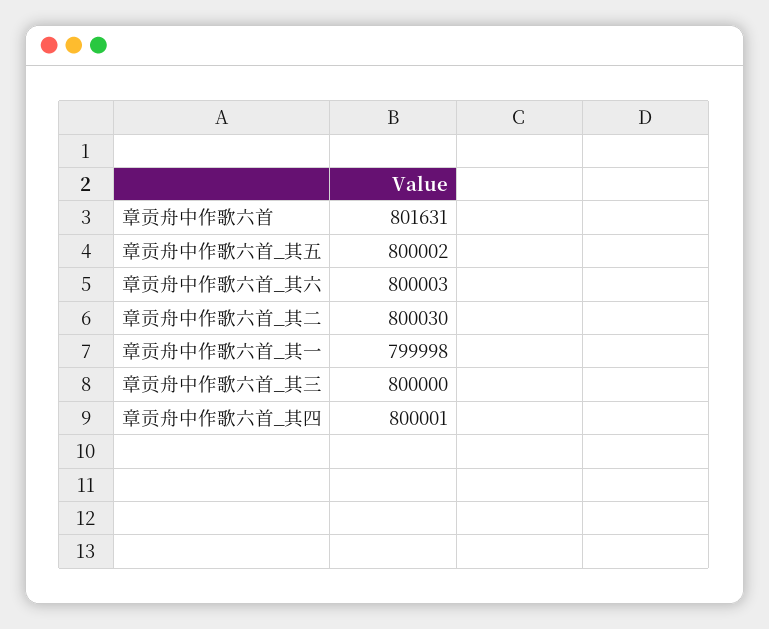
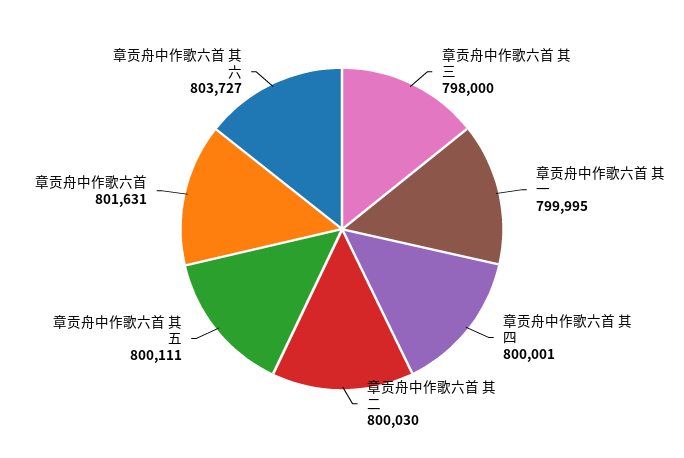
  {
    "章贡舟中作歌六首": 801631,
-   "章贡舟中作歌六首_其五": 800002,
+   "章贡舟中作歌六首_其五": 800111,
-   "章贡舟中作歌六首_其六": 800003,
+   "章贡舟中作歌六首_其六": 803727,
    "章贡舟中作歌六首_其二": 800030,
-   "章贡舟中作歌六首_其一": 799998,
+   "章贡舟中作歌六首_其一": 799995,
-   "章贡舟中作歌六首_其三": 800000,
+   "章贡舟中作歌六首_其三": 798000,
    "章贡舟中作歌六首_其四": 800001
  }

